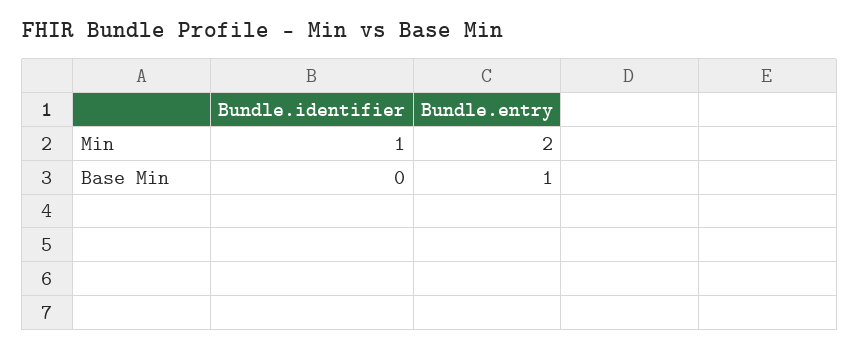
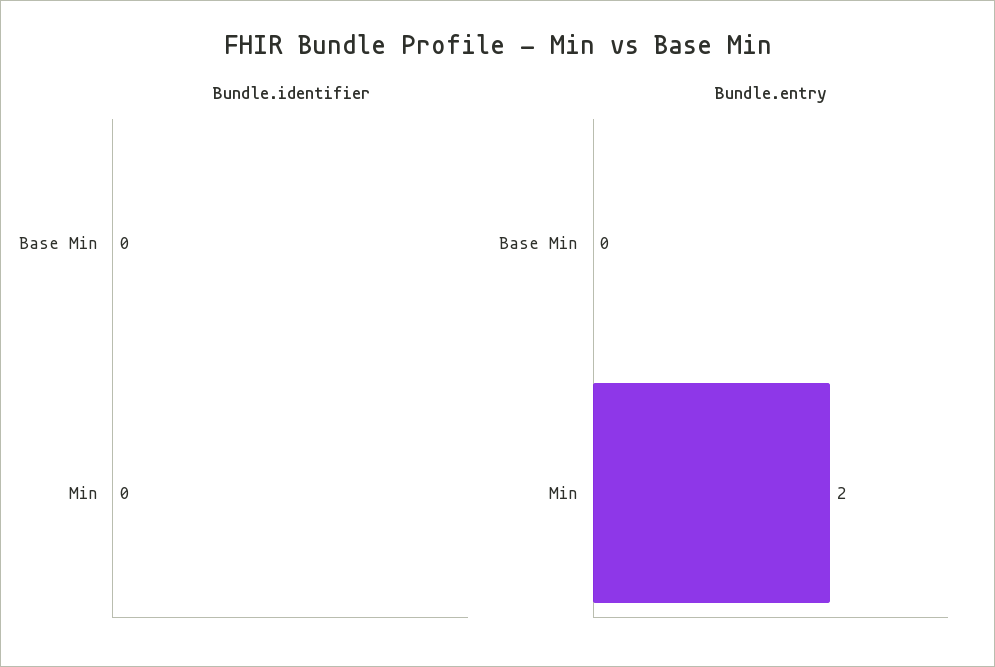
  {
    "Bundle.identifier": {
-     "Min": 1,
+     "Min": 0,
      "Base Min": 0
    },
    "Bundle.entry": {
      "Min": 2,
-     "Base Min": 1
+     "Base Min": 0
    }
  }

